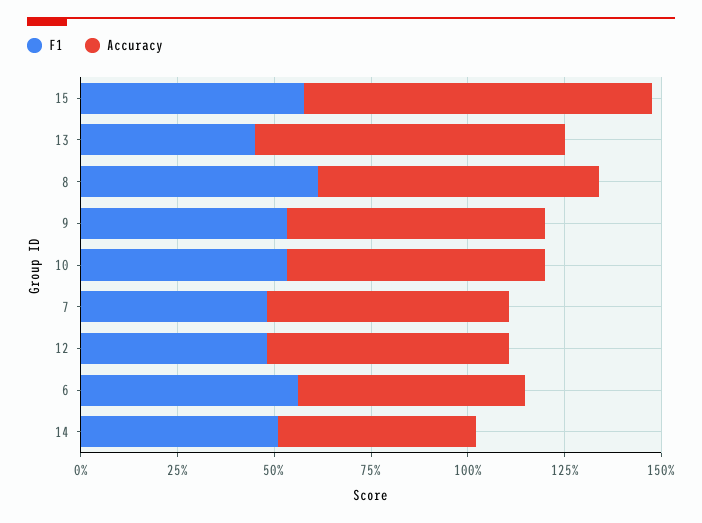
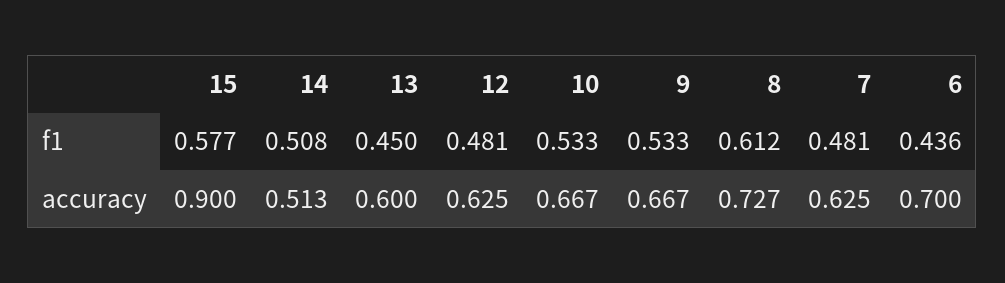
  {
    "F1": {
      "15": 0.577,
      "13": 0.45,
      "8": 0.612,
      "9": 0.533,
      "10": 0.533,
      "7": 0.481,
      "12": 0.481,
-     "6": 0.55,
+     "6": 0.436,
      "14": 0.508
    },
    "Accuracy": {
      "15": 0.9,
-     "13": 0.8,
+     "13": 0.6,
      "8": 0.727,
      "9": 0.667,
      "10": 0.667,
      "7": 0.625,
      "12": 0.625,
-     "6": 0.6,
+     "6": 0.7,
      "14": 0.513
    }
  }

